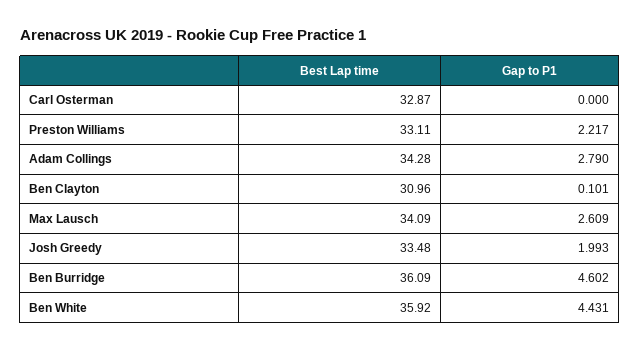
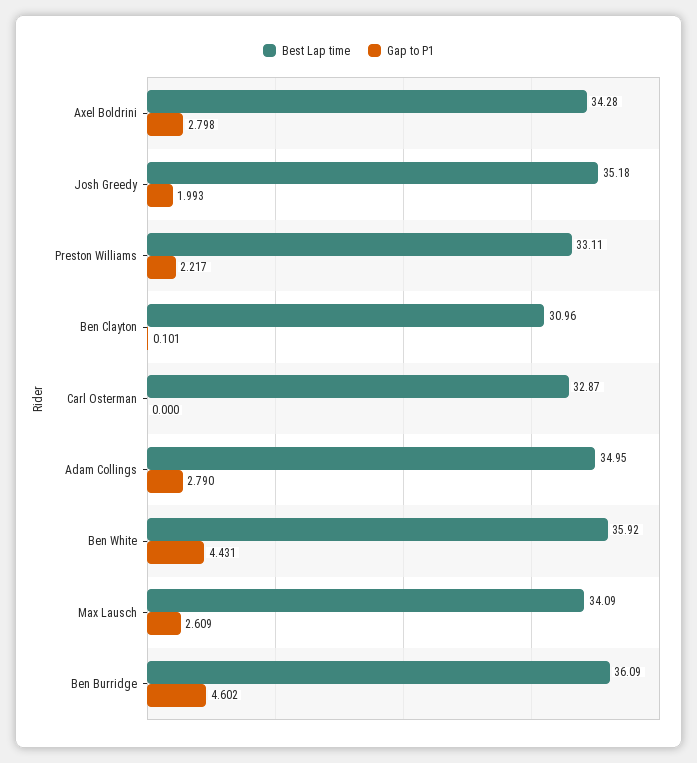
  {
    "Best Lap time": {
      "Carl Osterman": 32.87,
      "Preston Williams": 33.11,
-     "Adam Collings": 34.28,
+     "Adam Collings": 34.95,
      "Ben Clayton": 30.96,
      "Max Lausch": 34.09,
-     "Josh Greedy": 33.48,
+     "Josh Greedy": 35.18,
      "Ben Burridge": 36.09,
-     "Ben White": 35.92
+     "Ben White": 35.92,
+     "Axel Boldrini": 34.28
    },
    "Gap to P1": {
      "Carl Osterman": 0,
      "Preston Williams": 2.217,
      "Adam Collings": 2.79,
      "Ben Clayton": 0.101,
      "Max Lausch": 2.609,
      "Josh Greedy": 1.993,
      "Ben Burridge": 4.602,
-     "Ben White": 4.431
+     "Ben White": 4.431,
+     "Axel Boldrini": 2.798
    }
  }

